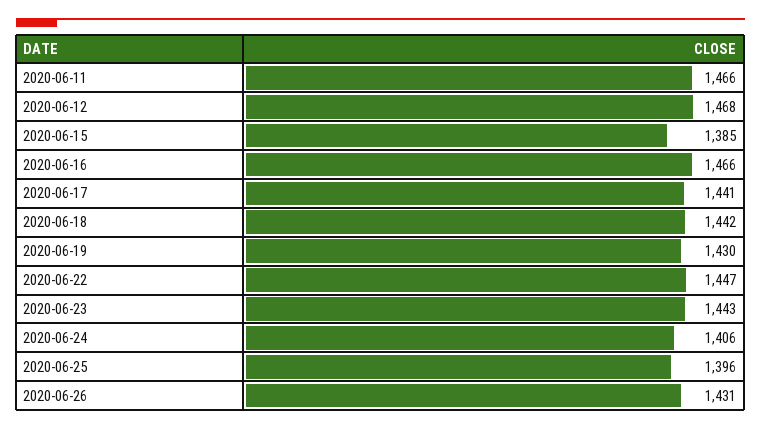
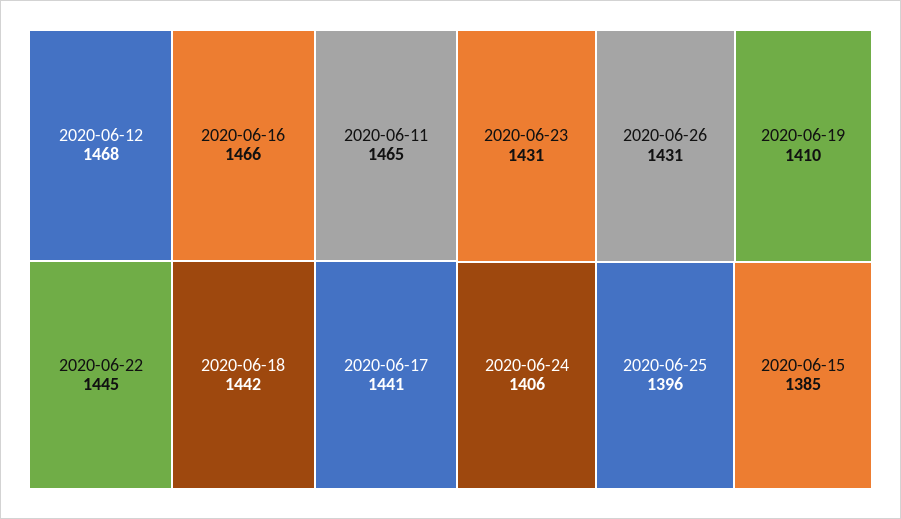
  {
-   "2020-06-11": 1466,
+   "2020-06-11": 1465,
    "2020-06-12": 1468,
    "2020-06-15": 1385,
    "2020-06-16": 1466,
    "2020-06-17": 1441,
    "2020-06-18": 1442,
-   "2020-06-19": 1430,
+   "2020-06-19": 1410,
-   "2020-06-22": 1447,
+   "2020-06-22": 1445,
-   "2020-06-23": 1443,
+   "2020-06-23": 1431,
    "2020-06-24": 1406,
    "2020-06-25": 1396,
    "2020-06-26": 1431
  }

